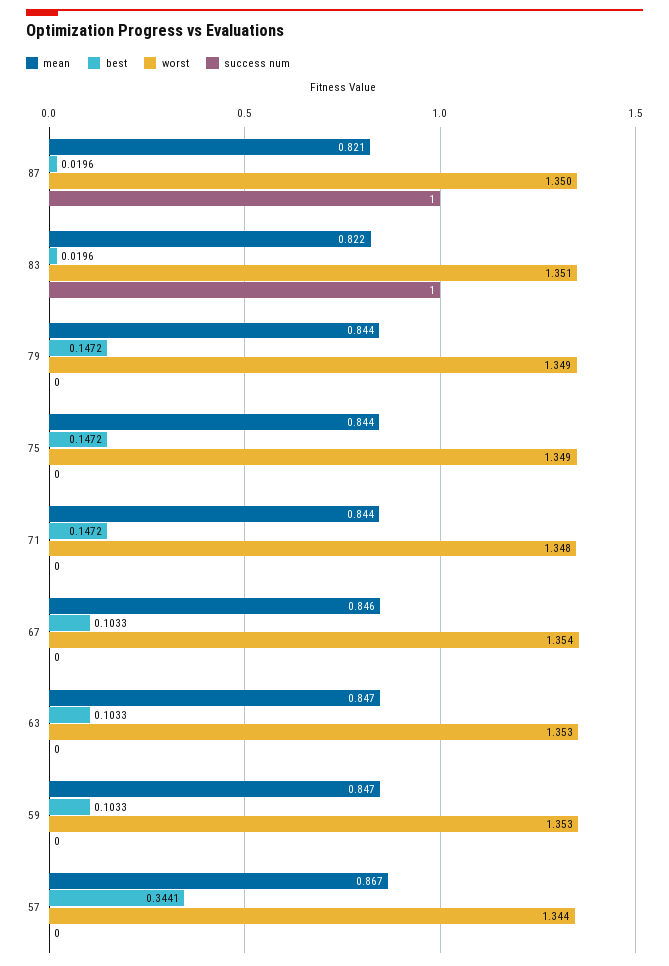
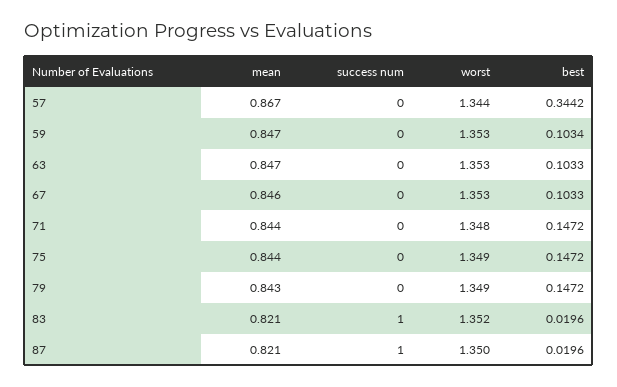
  {
    "mean": {
      "87": 0.821,
-     "83": 0.822,
+     "83": 0.821,
-     "79": 0.844,
+     "79": 0.843,
      "75": 0.844,
      "71": 0.844,
      "67": 0.846,
      "63": 0.847,
      "59": 0.847,
      "57": 0.867
    },
    "best": {
      "87": 0.0196,
      "83": 0.0196,
      "79": 0.1472,
      "75": 0.1472,
      "71": 0.1472,
      "67": 0.1033,
      "63": 0.1033,
-     "59": 0.1033,
+     "59": 0.1034,
-     "57": 0.3441
+     "57": 0.3442
    },
    "worst": {
      "87": 1.35,
-     "83": 1.351,
+     "83": 1.352,
      "79": 1.349,
      "75": 1.349,
      "71": 1.348,
-     "67": 1.354,
+     "67": 1.353,
      "63": 1.353,
      "59": 1.353,
      "57": 1.344
    },
    "success num": {
      "87": 1,
      "83": 1,
      "79": 0,
      "75": 0,
      "71": 0,
      "67": 0,
      "63": 0,
      "59": 0,
      "57": 0
    }
  }

